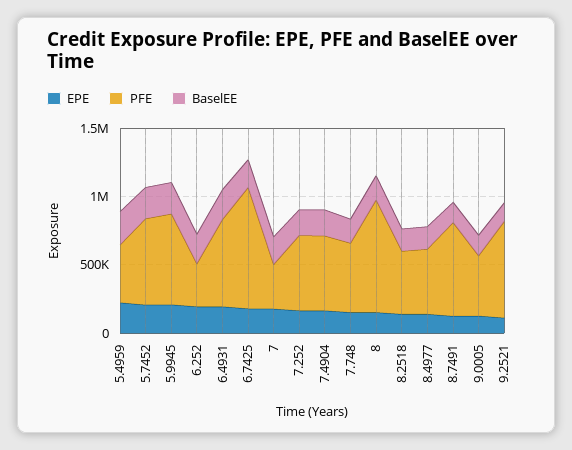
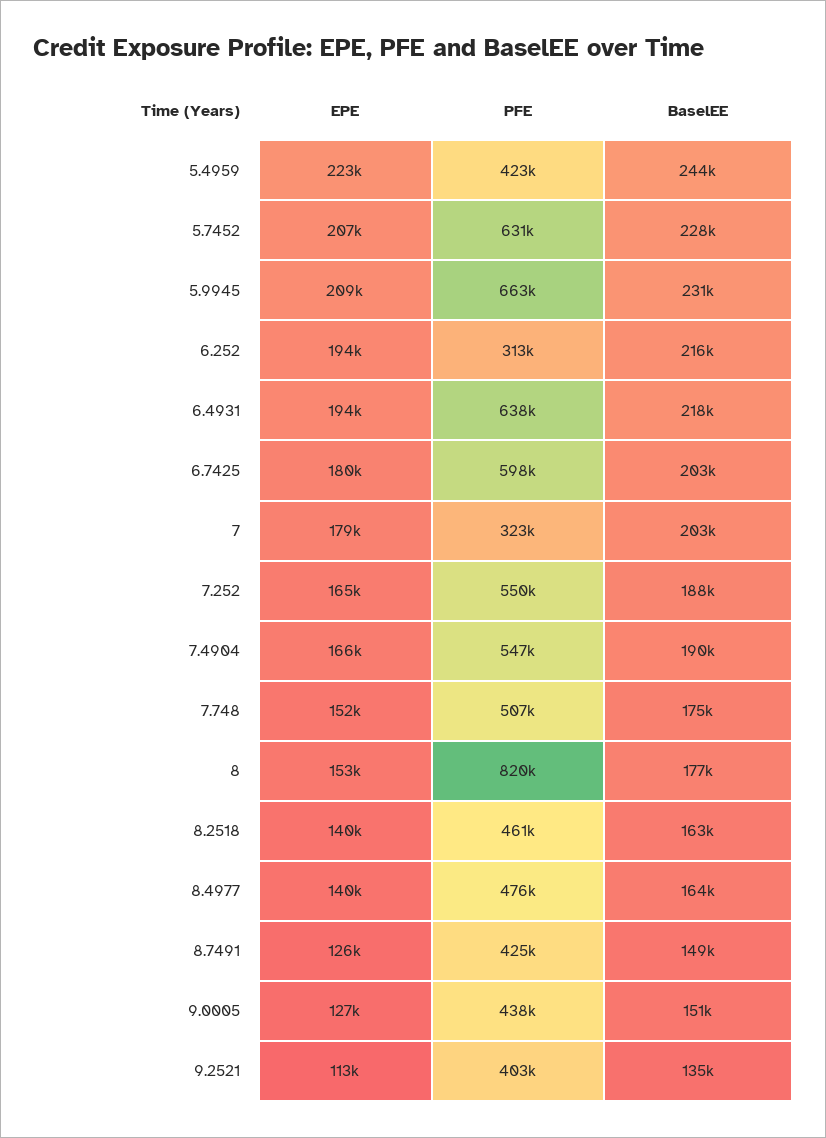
  {
    "EPE": {
      "5.4959": 223000,
      "5.7452": 207000,
      "5.9945": 209000,
      "6.252": 194000,
      "6.4931": 194000,
      "6.7425": 180000,
      "7": 179000,
      "7.252": 165000,
      "7.4904": 166000,
      "7.748": 152000,
      "8": 153000,
      "8.2518": 140000,
      "8.4977": 140000,
      "8.7491": 126000,
      "9.0005": 127000,
      "9.2521": 113000
    },
    "PFE": {
      "5.4959": 423000,
      "5.7452": 631000,
      "5.9945": 663000,
      "6.252": 313000,
      "6.4931": 638000,
-     "6.7425": 900000,
+     "6.7425": 598000,
      "7": 323000,
      "7.252": 550000,
      "7.4904": 547000,
      "7.748": 507000,
      "8": 820000,
      "8.2518": 461000,
      "8.4977": 476000,
-     "8.7491": 700000,
+     "8.7491": 425000,
      "9.0005": 438000,
-     "9.2521": 700000
+     "9.2521": 403000
    },
    "BaselEE": {
      "5.4959": 244000,
      "5.7452": 228000,
      "5.9945": 231000,
      "6.252": 216000,
      "6.4931": 218000,
      "6.7425": 203000,
      "7": 203000,
      "7.252": 188000,
      "7.4904": 190000,
      "7.748": 175000,
      "8": 177000,
      "8.2518": 163000,
      "8.4977": 164000,
      "8.7491": 149000,
      "9.0005": 151000,
      "9.2521": 135000
    }
  }

